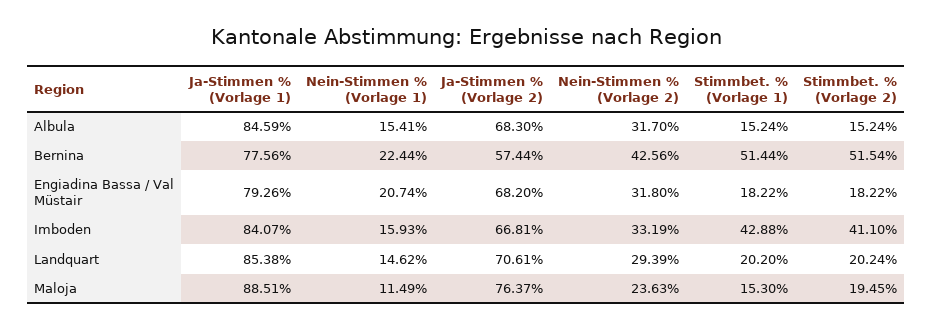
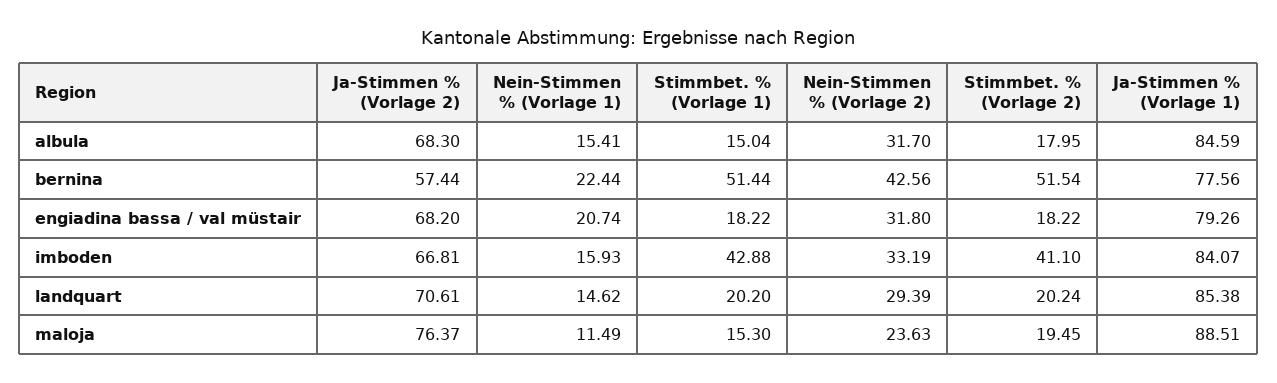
  {
    "Ja-Stimmen % (Vorlage 1)": {
      "Albula": 84.59,
      "Bernina": 77.56,
      "Engiadina Bassa / Val Müstair": 79.26,
      "Imboden": 84.07,
      "Landquart": 85.38,
      "Maloja": 88.51
    },
    "Nein-Stimmen % (Vorlage 1)": {
      "Albula": 15.41,
      "Bernina": 22.44,
      "Engiadina Bassa / Val Müstair": 20.74,
      "Imboden": 15.93,
      "Landquart": 14.62,
      "Maloja": 11.49
    },
    "Ja-Stimmen % (Vorlage 2)": {
      "Albula": 68.3,
      "Bernina": 57.44,
      "Engiadina Bassa / Val Müstair": 68.2,
      "Imboden": 66.81,
      "Landquart": 70.61,
      "Maloja": 76.37
    },
    "Nein-Stimmen % (Vorlage 2)": {
      "Albula": 31.7,
      "Bernina": 42.56,
      "Engiadina Bassa / Val Müstair": 31.8,
      "Imboden": 33.19,
      "Landquart": 29.39,
      "Maloja": 23.63
    },
    "Stimmbet. % (Vorlage 1)": {
-     "Albula": 15.24,
+     "Albula": 15.04,
      "Bernina": 51.44,
      "Engiadina Bassa / Val Müstair": 18.22,
      "Imboden": 42.88,
      "Landquart": 20.2,
      "Maloja": 15.3
    },
    "Stimmbet. % (Vorlage 2)": {
-     "Albula": 15.24,
+     "Albula": 17.95,
      "Bernina": 51.54,
      "Engiadina Bassa / Val Müstair": 18.22,
      "Imboden": 41.1,
      "Landquart": 20.24,
      "Maloja": 19.45
    }
  }

